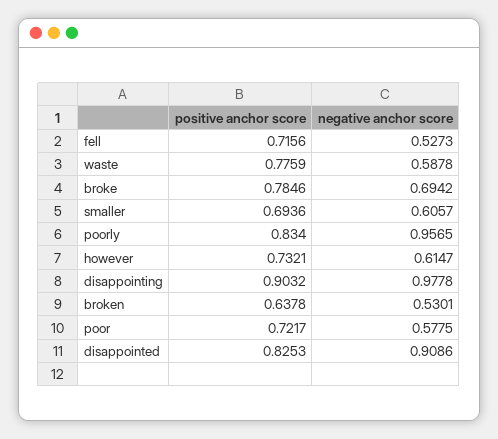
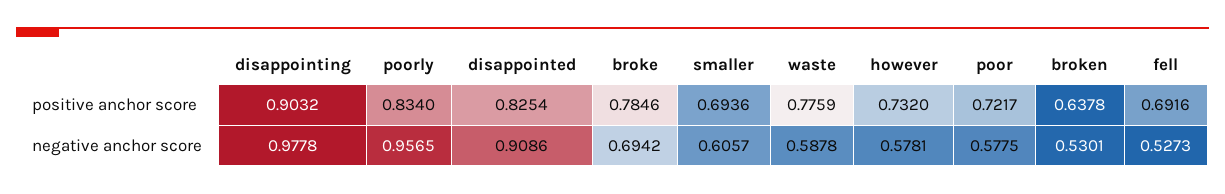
  {
    "positive anchor score": {
-     "fell": 0.7156,
+     "fell": 0.6916,
      "waste": 0.7759,
      "broke": 0.7846,
      "smaller": 0.6936,
      "poorly": 0.834,
-     "however": 0.7321,
+     "however": 0.732,
      "disappointing": 0.9032,
      "broken": 0.6378,
      "poor": 0.7217,
-     "disappointed": 0.8253
+     "disappointed": 0.8254
    },
    "negative anchor score": {
      "fell": 0.5273,
      "waste": 0.5878,
      "broke": 0.6942,
      "smaller": 0.6057,
      "poorly": 0.9565,
-     "however": 0.6147,
+     "however": 0.5781,
      "disappointing": 0.9778,
      "broken": 0.5301,
      "poor": 0.5775,
      "disappointed": 0.9086
    }
  }

